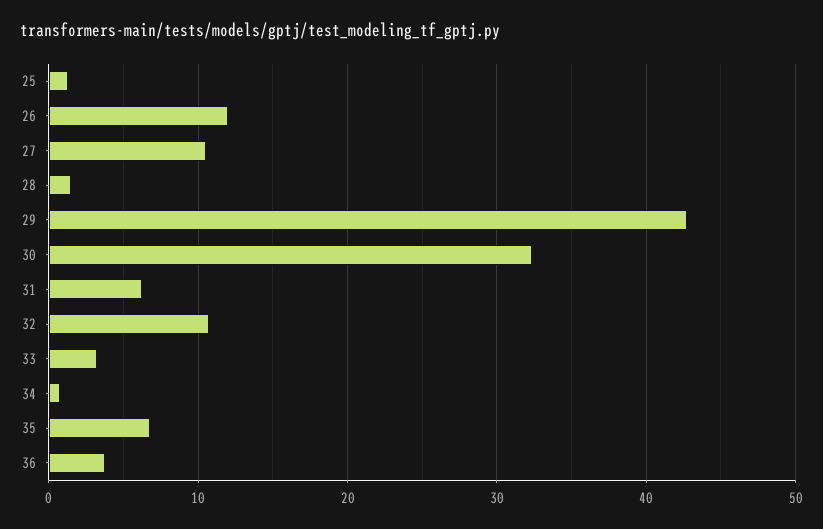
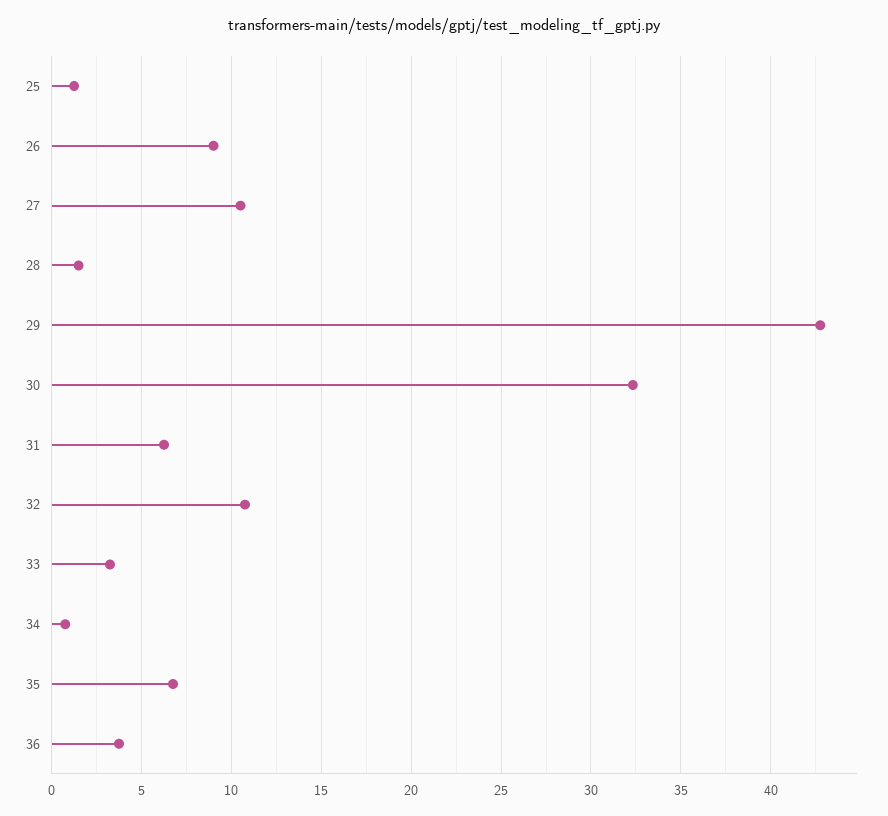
  {
    "25": 1.5,
-   "26": 12,
+   "26": 9,
    "27": 10.5,
    "28": 1.5,
    "29": 43,
    "30": 32.5,
    "31": 6.5,
    "32": 11,
    "33": 3.5,
    "34": 1,
    "35": 7,
    "36": 4
  }

